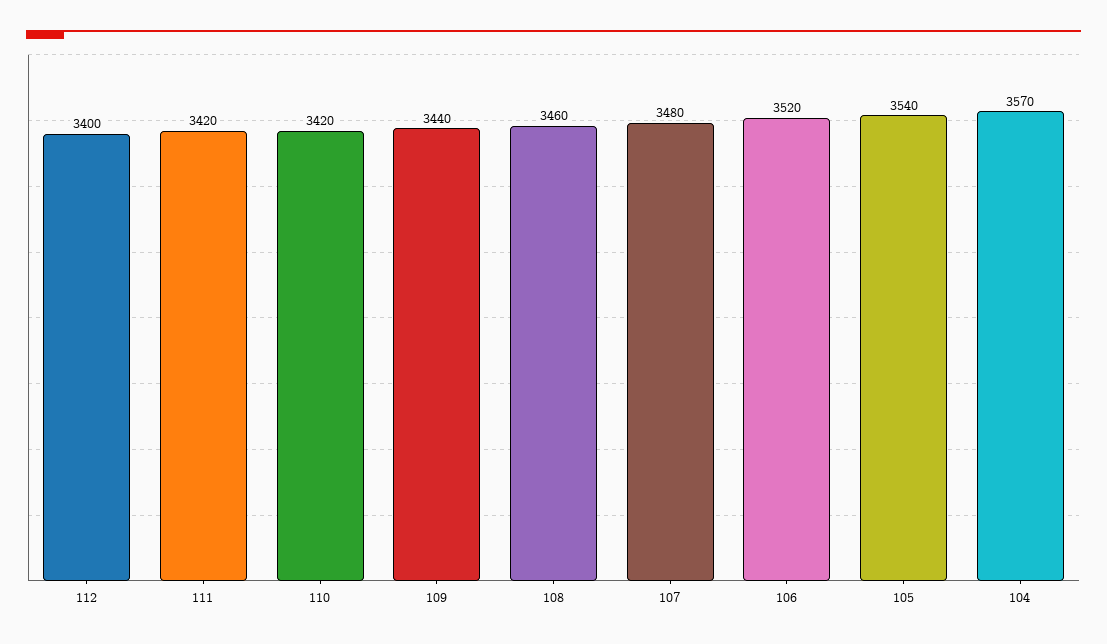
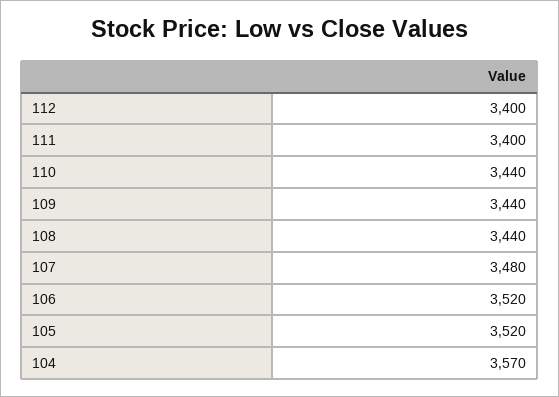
  {
    "112": 3400,
-   "111": 3420,
+   "111": 3400,
-   "110": 3420,
+   "110": 3440,
    "109": 3440,
-   "108": 3460,
+   "108": 3440,
    "107": 3480,
    "106": 3520,
-   "105": 3540,
+   "105": 3520,
    "104": 3570
  }

